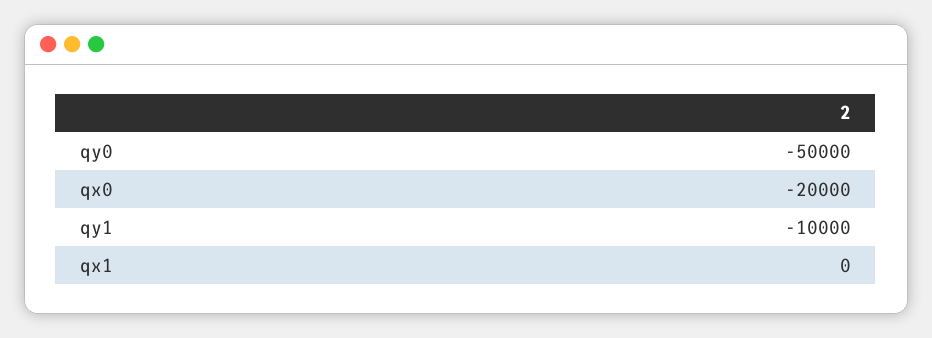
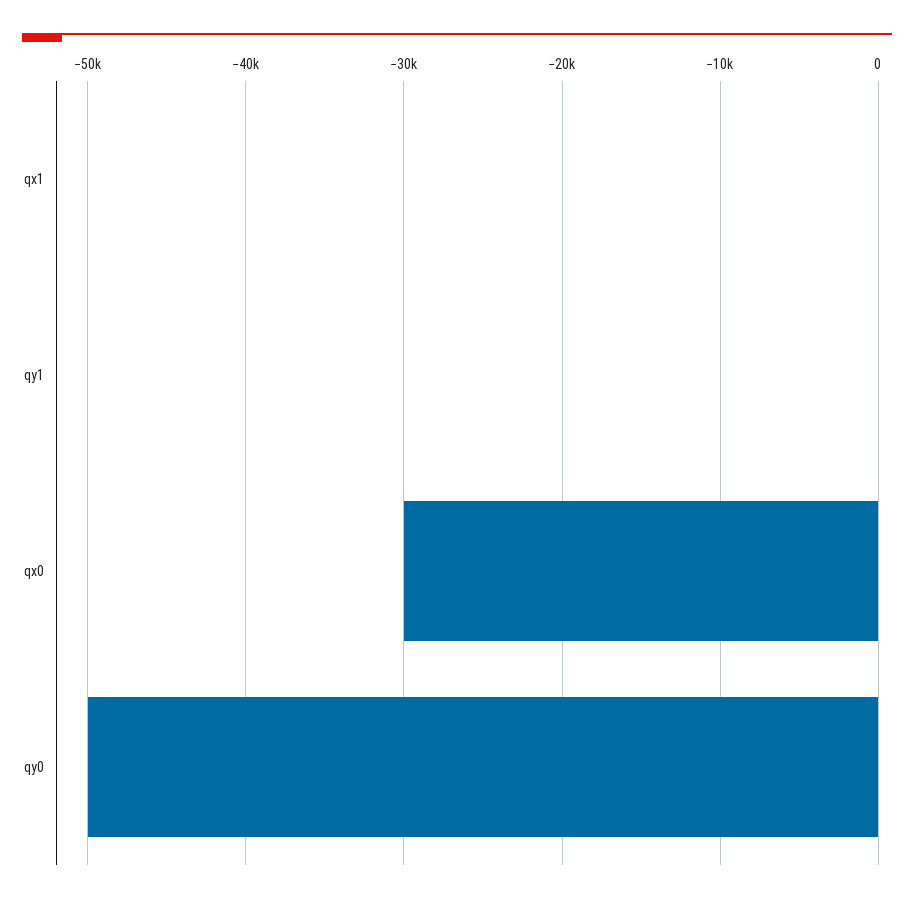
  {
    "qy0": -50000,
-   "qx0": -20000,
+   "qx0": -30000,
-   "qy1": -10000,
+   "qy1": 0,
    "qx1": 0
  }

